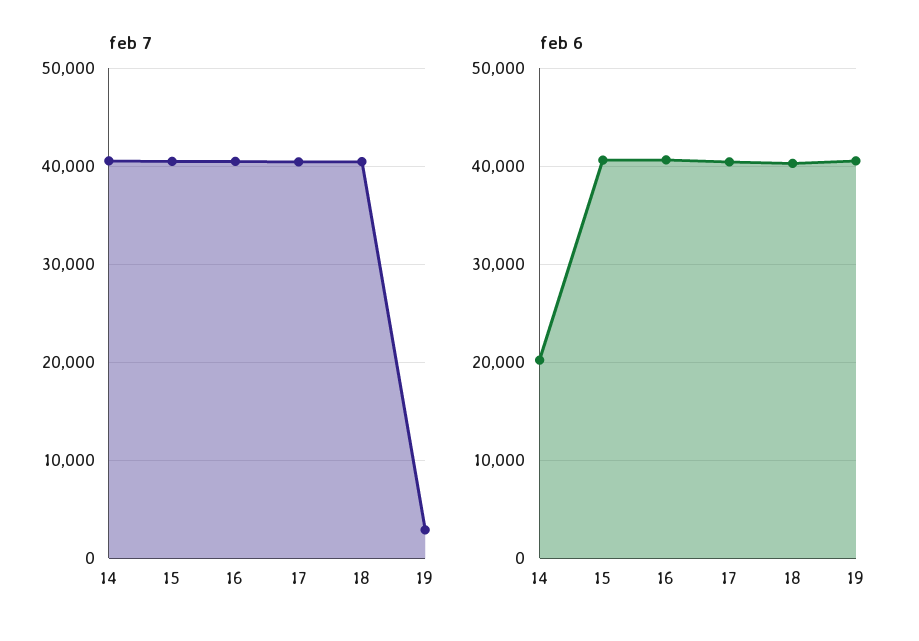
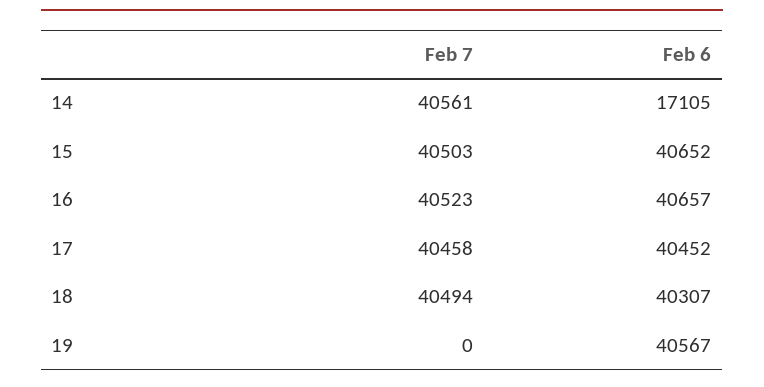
  {
    "feb 7": {
      "14": 40561,
      "15": 40503,
      "16": 40523,
      "17": 40458,
      "18": 40494,
-     "19": 3000
+     "19": 0
    },
    "feb 6": {
-     "14": 20000,
+     "14": 17105,
      "15": 40652,
      "16": 40657,
      "17": 40452,
      "18": 40307,
      "19": 40567
    }
  }

